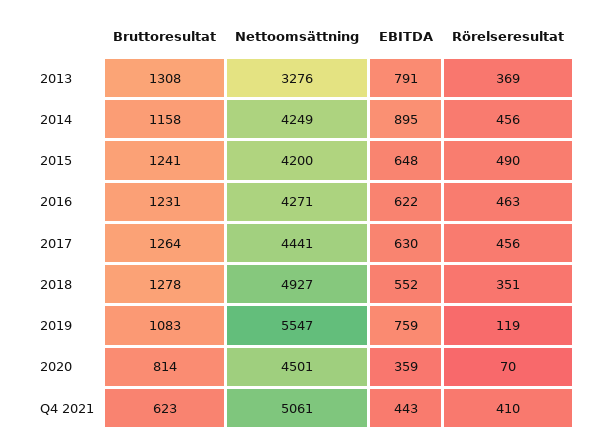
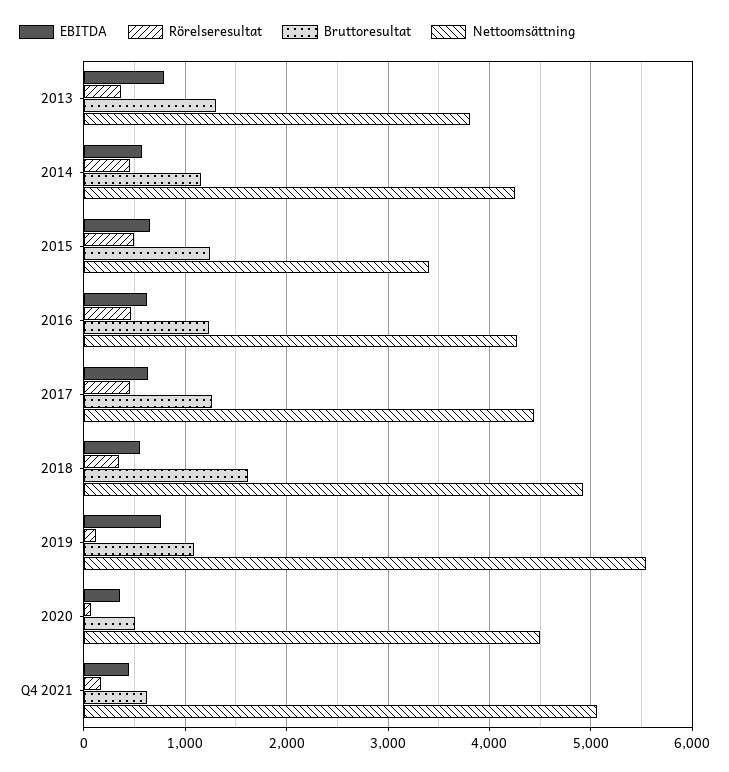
  {
    "Bruttoresultat": {
      "2013": 1308,
      "2014": 1158,
      "2015": 1241,
      "2016": 1231,
      "2017": 1264,
-     "2018": 1278,
+     "2018": 1600,
      "2019": 1083,
-     "2020": 814,
+     "2020": 500,
      "Q4 2021": 623
    },
    "Nettoomsättning": {
-     "2013": 3276,
+     "2013": 3800,
      "2014": 4249,
-     "2015": 4200,
+     "2015": 3400,
      "2016": 4271,
      "2017": 4441,
      "2018": 4927,
      "2019": 5547,
      "2020": 4501,
      "Q4 2021": 5061
    },
    "EBITDA": {
      "2013": 791,
-     "2014": 895,
+     "2014": 600,
      "2015": 648,
      "2016": 622,
      "2017": 630,
      "2018": 552,
      "2019": 759,
      "2020": 359,
      "Q4 2021": 443
    },
    "Rörelseresultat": {
      "2013": 369,
      "2014": 456,
      "2015": 490,
      "2016": 463,
      "2017": 456,
      "2018": 351,
      "2019": 119,
      "2020": 70,
-     "Q4 2021": 410
+     "Q4 2021": 200
    }
  }

